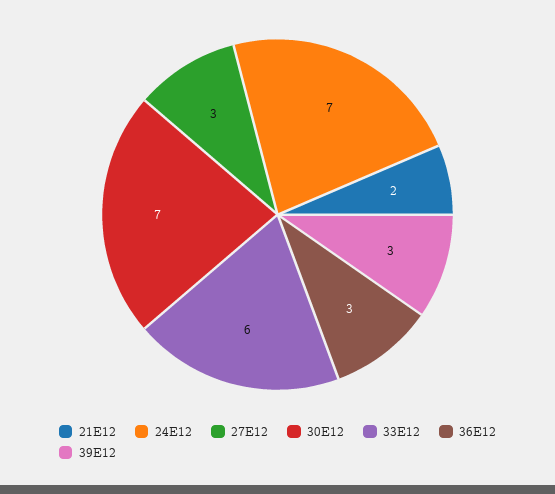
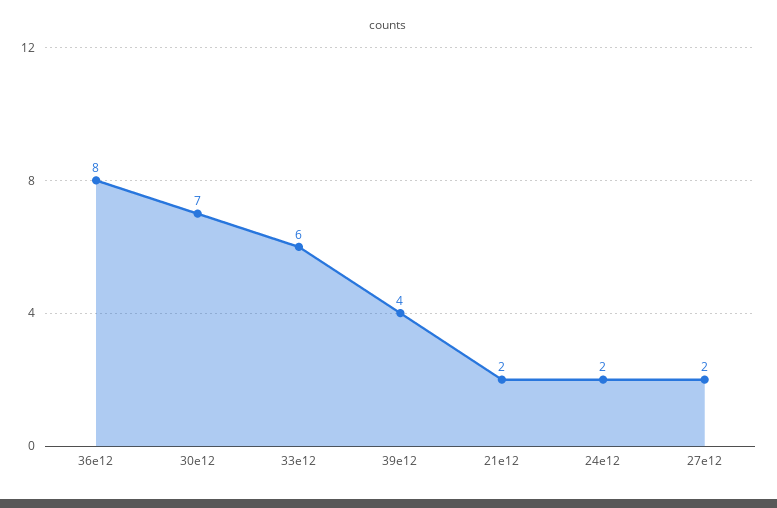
  {
    "21E12": 2,
-   "24E12": 7,
+   "24E12": 2,
-   "27E12": 3,
+   "27E12": 2,
    "30E12": 7,
    "33E12": 6,
-   "36E12": 3,
+   "36E12": 8,
-   "39E12": 3
+   "39E12": 4
  }

